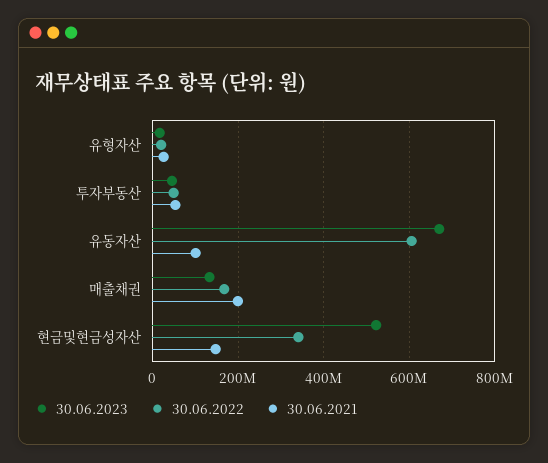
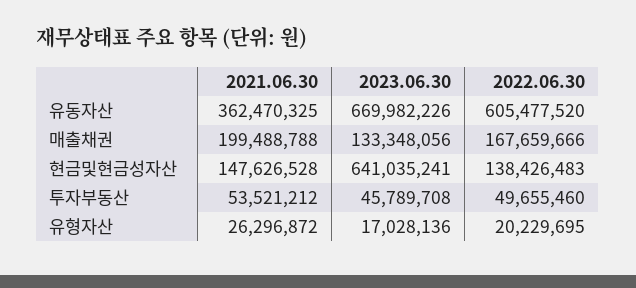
  {
    "30.06.2023": {
      "유형자산": 17028136,
      "투자부동산": 45789708,
      "유동자산": 669982226,
      "매출채권": 133348056,
-     "현금및현금성자산": 520000000
+     "현금및현금성자산": 641035241
    },
    "30.06.2022": {
      "유형자산": 20229695,
      "투자부동산": 49655460,
      "유동자산": 605477520,
      "매출채권": 167659666,
-     "현금및현금성자산": 340000000
+     "현금및현금성자산": 138426483
    },
    "30.06.2021": {
      "유형자산": 26296872,
      "투자부동산": 53521212,
-     "유동자산": 100000000,
+     "유동자산": 362470325,
      "매출채권": 199488788,
      "현금및현금성자산": 147626528
    }
  }

